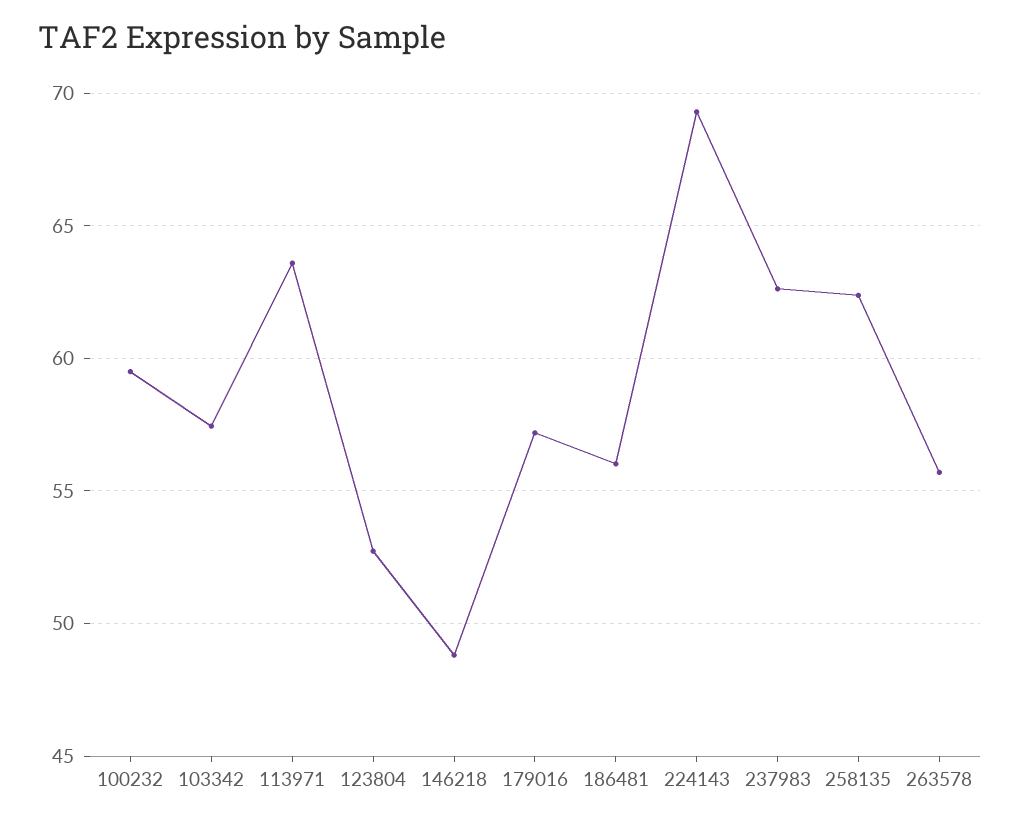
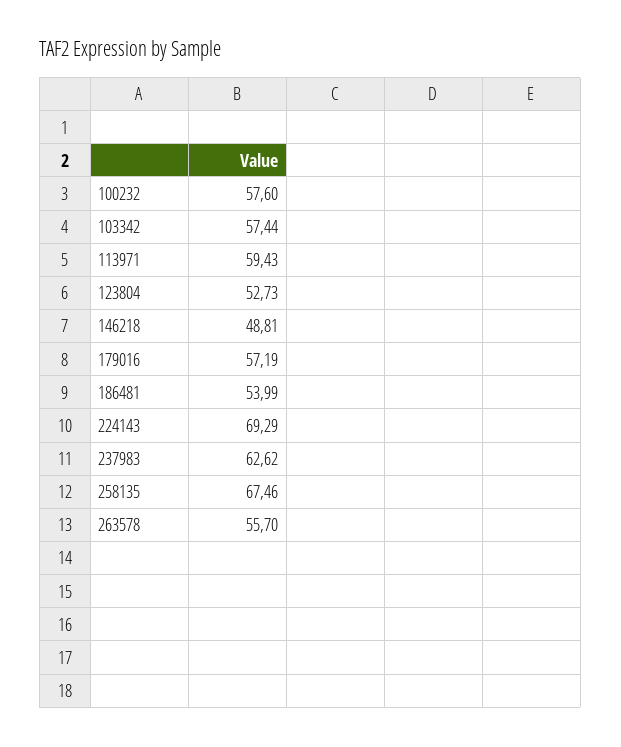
  {
-   "100232": 59.5,
+   "100232": 57.6,
    "103342": 57.44,
-   "113971": 63.5,
+   "113971": 59.43,
    "123804": 52.73,
    "146218": 48.81,
    "179016": 57.19,
-   "186481": 56,
+   "186481": 53.99,
    "224143": 69.29,
    "237983": 62.62,
-   "258135": 62.5,
+   "258135": 67.46,
    "263578": 55.7
  }

